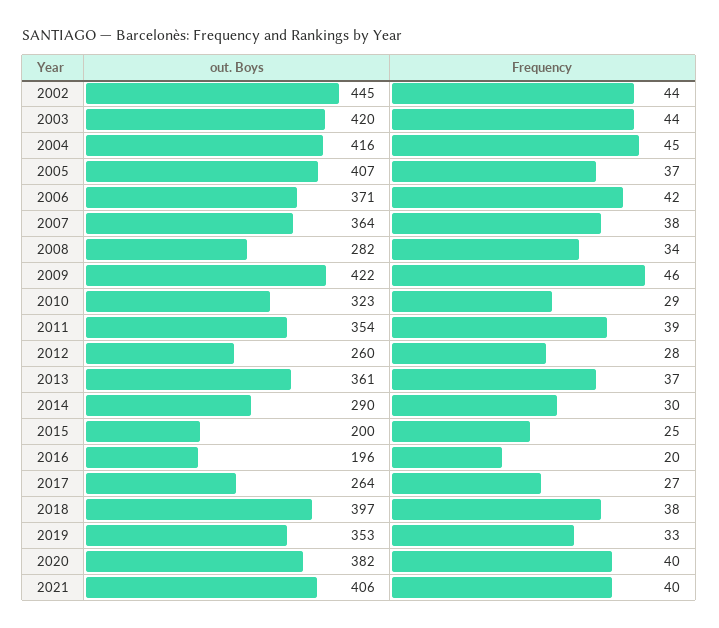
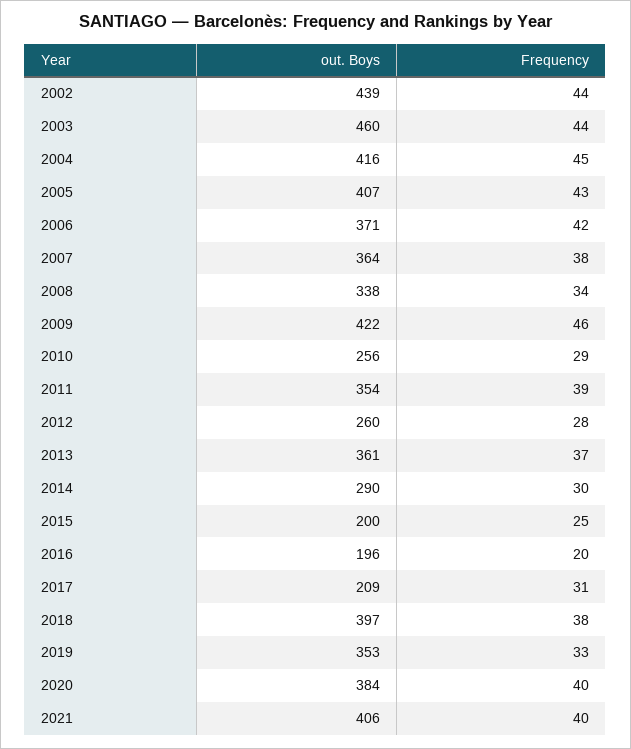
  {
    "out. Boys": {
-     "2002": 445,
+     "2002": 439,
-     "2003": 420,
+     "2003": 460,
      "2004": 416,
      "2005": 407,
      "2006": 371,
      "2007": 364,
-     "2008": 282,
+     "2008": 338,
      "2009": 422,
-     "2010": 323,
+     "2010": 256,
      "2011": 354,
      "2012": 260,
      "2013": 361,
      "2014": 290,
      "2015": 200,
      "2016": 196,
-     "2017": 264,
+     "2017": 209,
      "2018": 397,
      "2019": 353,
-     "2020": 382,
+     "2020": 384,
      "2021": 406
    },
    "Frequency": {
      "2002": 44,
      "2003": 44,
      "2004": 45,
-     "2005": 37,
+     "2005": 43,
      "2006": 42,
      "2007": 38,
      "2008": 34,
      "2009": 46,
      "2010": 29,
      "2011": 39,
      "2012": 28,
      "2013": 37,
      "2014": 30,
      "2015": 25,
      "2016": 20,
-     "2017": 27,
+     "2017": 31,
      "2018": 38,
      "2019": 33,
      "2020": 40,
      "2021": 40
    }
  }

